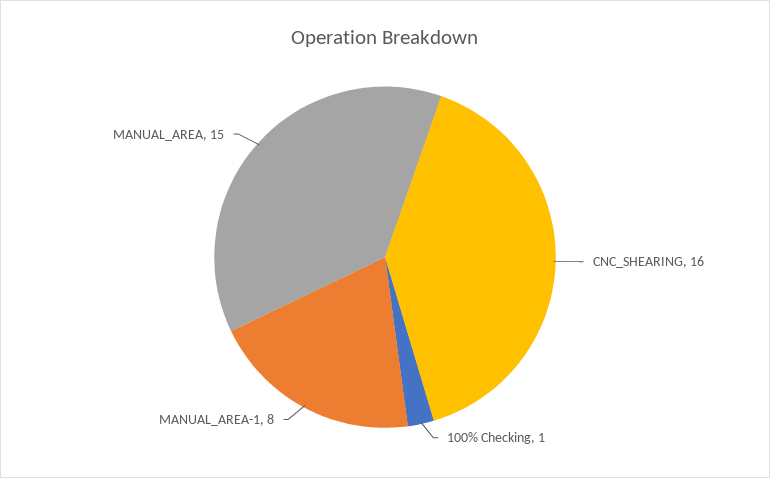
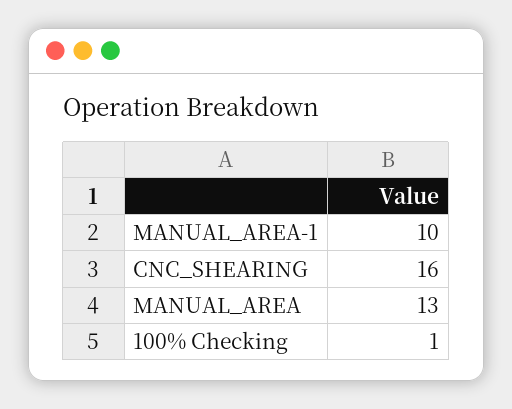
  {
    "CNC_SHEARING": 16,
    "100% Checking": 1,
-   "MANUAL_AREA-1": 8,
+   "MANUAL_AREA-1": 10,
-   "MANUAL_AREA": 15
+   "MANUAL_AREA": 13
  }

